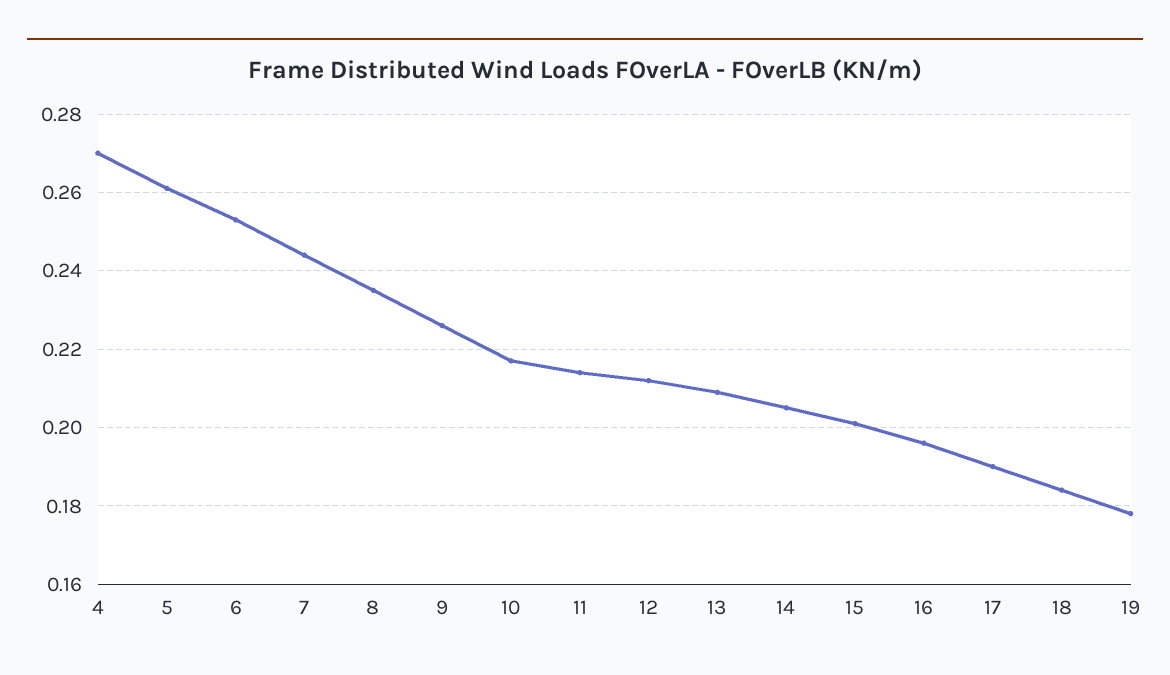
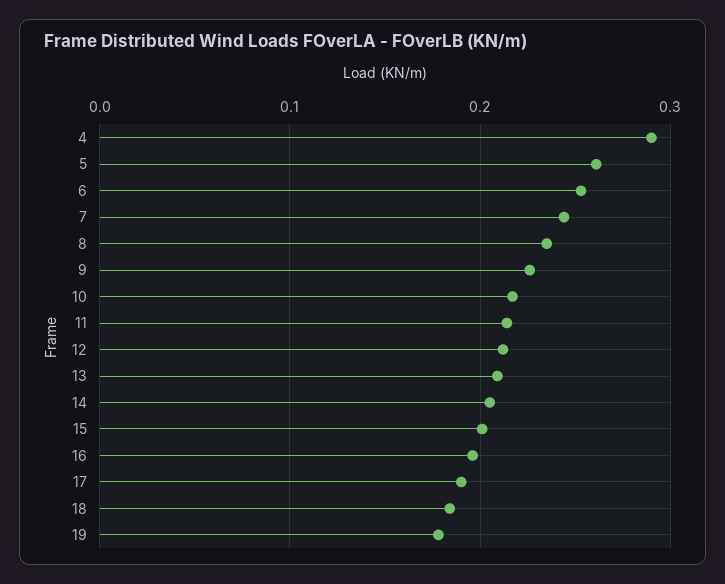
  {
-   "4": 0.27,
+   "4": 0.29,
    "5": 0.26,
    "6": 0.255,
    "7": 0.245,
    "8": 0.235,
    "9": 0.225,
    "10": 0.215,
    "11": 0.215,
    "12": 0.21,
    "13": 0.21,
    "14": 0.205,
    "15": 0.2,
    "16": 0.195,
    "17": 0.19,
    "18": 0.185,
    "19": 0.18
  }

